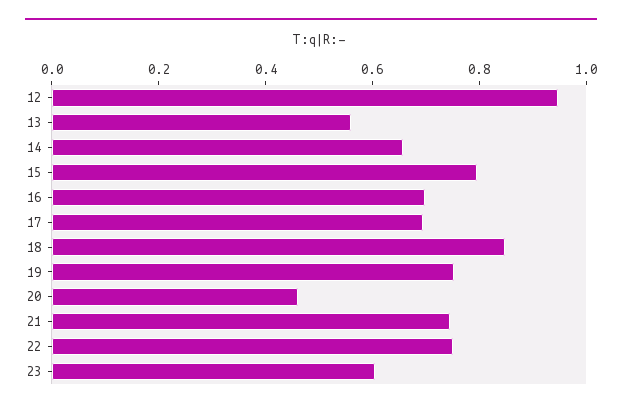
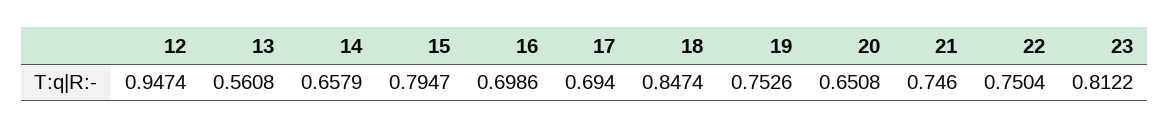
  {
    "12": 0.9474,
    "13": 0.5608,
    "14": 0.6579,
    "15": 0.7947,
    "16": 0.6986,
    "17": 0.694,
    "18": 0.8474,
    "19": 0.7526,
-   "20": 0.45,
+   "20": 0.6508,
    "21": 0.746,
    "22": 0.7504,
-   "23": 0.6
+   "23": 0.8122
  }

